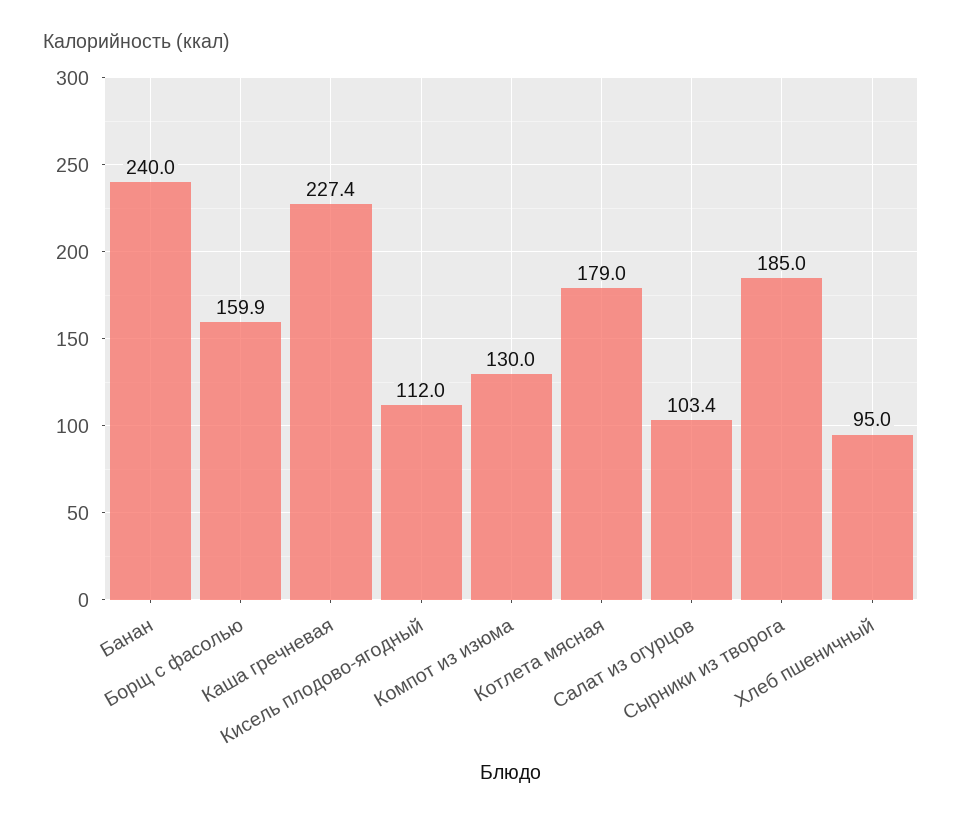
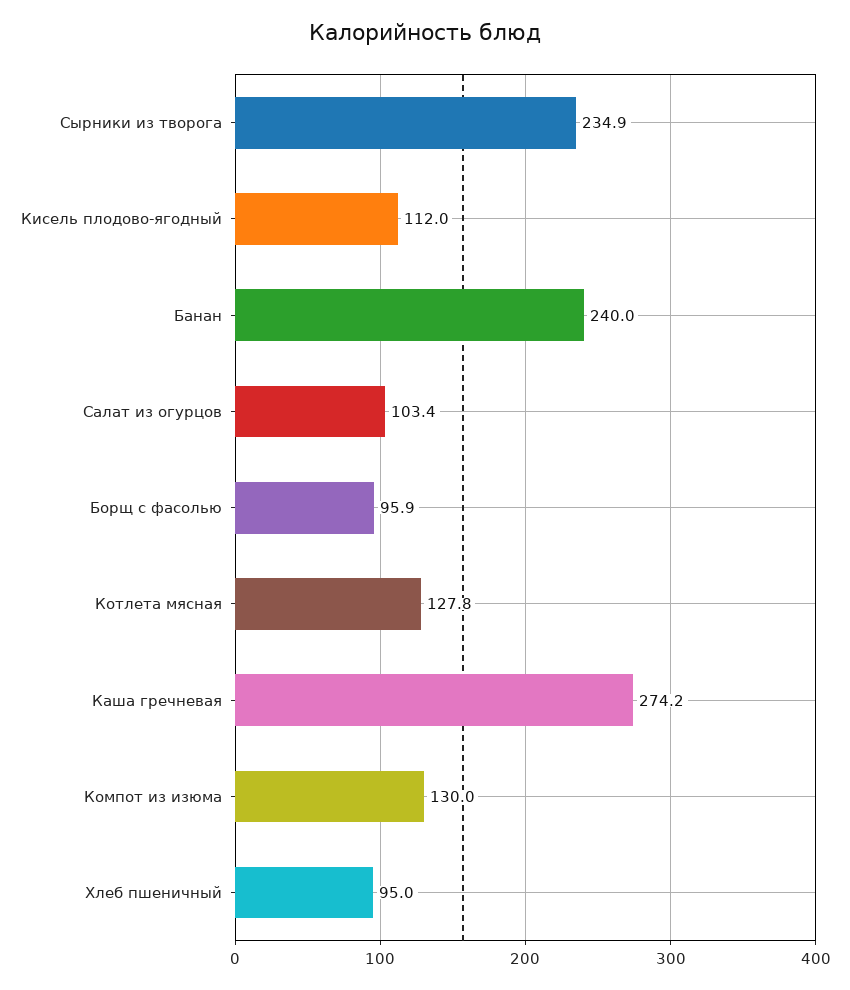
  {
    "Банан": 240,
-   "Борщ с фасолью": 159.9,
+   "Борщ с фасолью": 95.9,
-   "Каша гречневая": 227.4,
+   "Каша гречневая": 274.2,
    "Кисель плодово-ягодный": 112,
    "Компот из изюма": 130,
-   "Котлета мясная": 179,
+   "Котлета мясная": 127.8,
    "Салат из огурцов": 103.4,
-   "Сырники из творога": 185,
+   "Сырники из творога": 234.9,
    "Хлеб пшеничный": 95
  }

